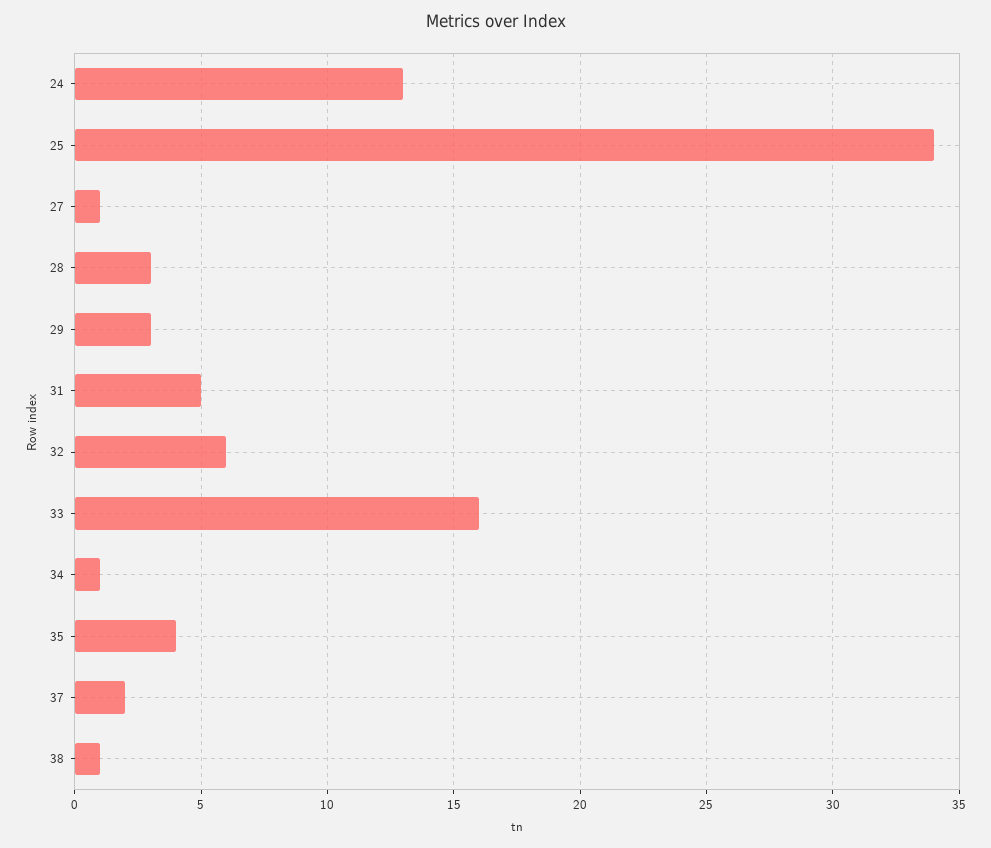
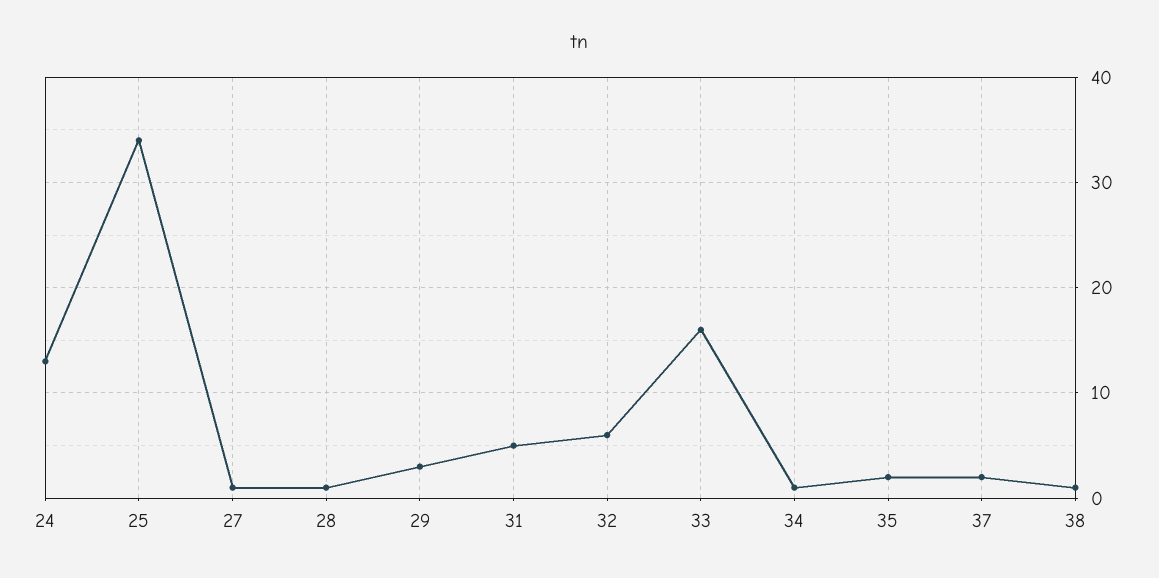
  {
    "24": 13,
    "25": 34,
    "27": 1,
-   "28": 3,
+   "28": 1,
    "29": 3,
    "31": 5,
    "32": 6,
    "33": 16,
    "34": 1,
-   "35": 4,
+   "35": 2,
    "37": 2,
    "38": 1
  }

